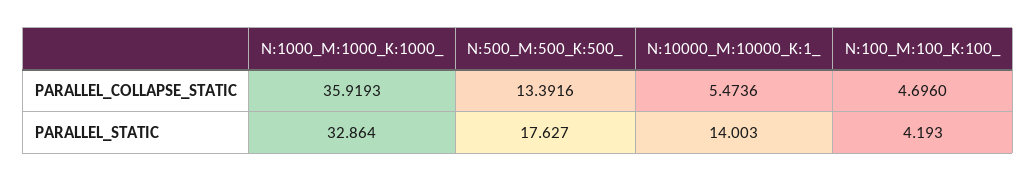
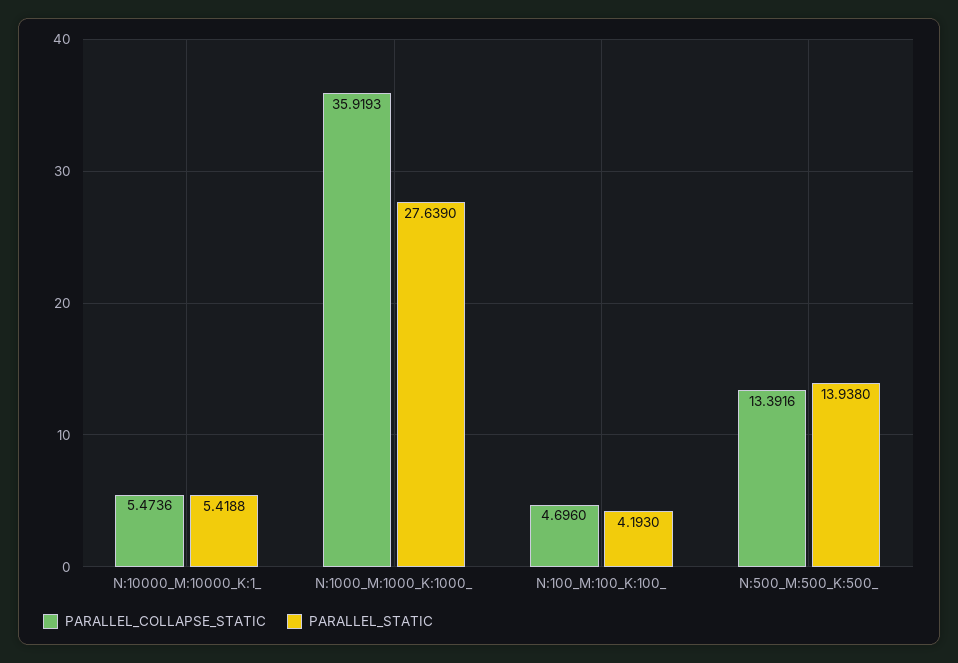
  {
    "PARALLEL_COLLAPSE_STATIC": {
      "N:1000_M:1000_K:1000_": 35.9193,
      "N:500_M:500_K:500_": 13.3916,
      "N:10000_M:10000_K:1_": 5.4736,
      "N:100_M:100_K:100_": 4.696
    },
    "PARALLEL_STATIC": {
-     "N:1000_M:1000_K:1000_": 32.864,
+     "N:1000_M:1000_K:1000_": 27.639,
-     "N:500_M:500_K:500_": 17.627,
+     "N:500_M:500_K:500_": 13.938,
-     "N:10000_M:10000_K:1_": 14.003,
+     "N:10000_M:10000_K:1_": 5.4188,
      "N:100_M:100_K:100_": 4.193
    }
  }

